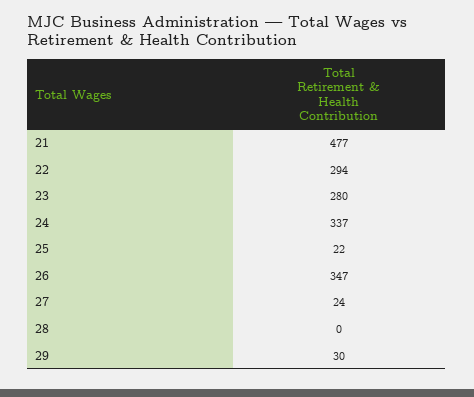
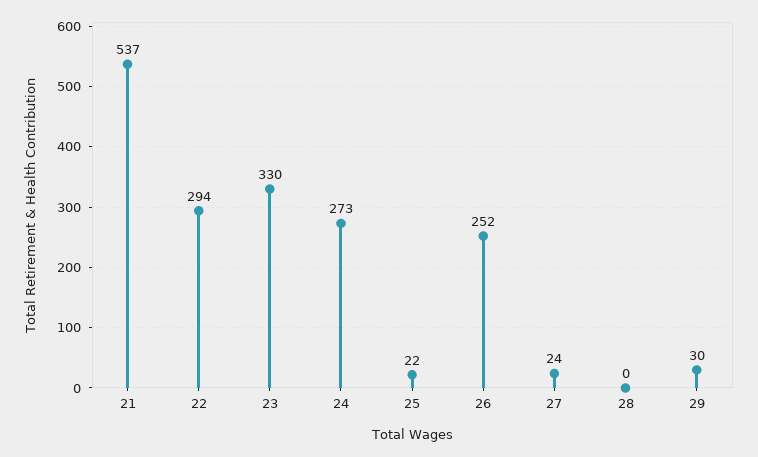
  {
-   "21": 477,
+   "21": 537,
    "22": 294,
-   "23": 280,
+   "23": 330,
-   "24": 337,
+   "24": 273,
    "25": 22,
-   "26": 347,
+   "26": 252,
    "27": 24,
    "28": 0,
    "29": 30
  }

